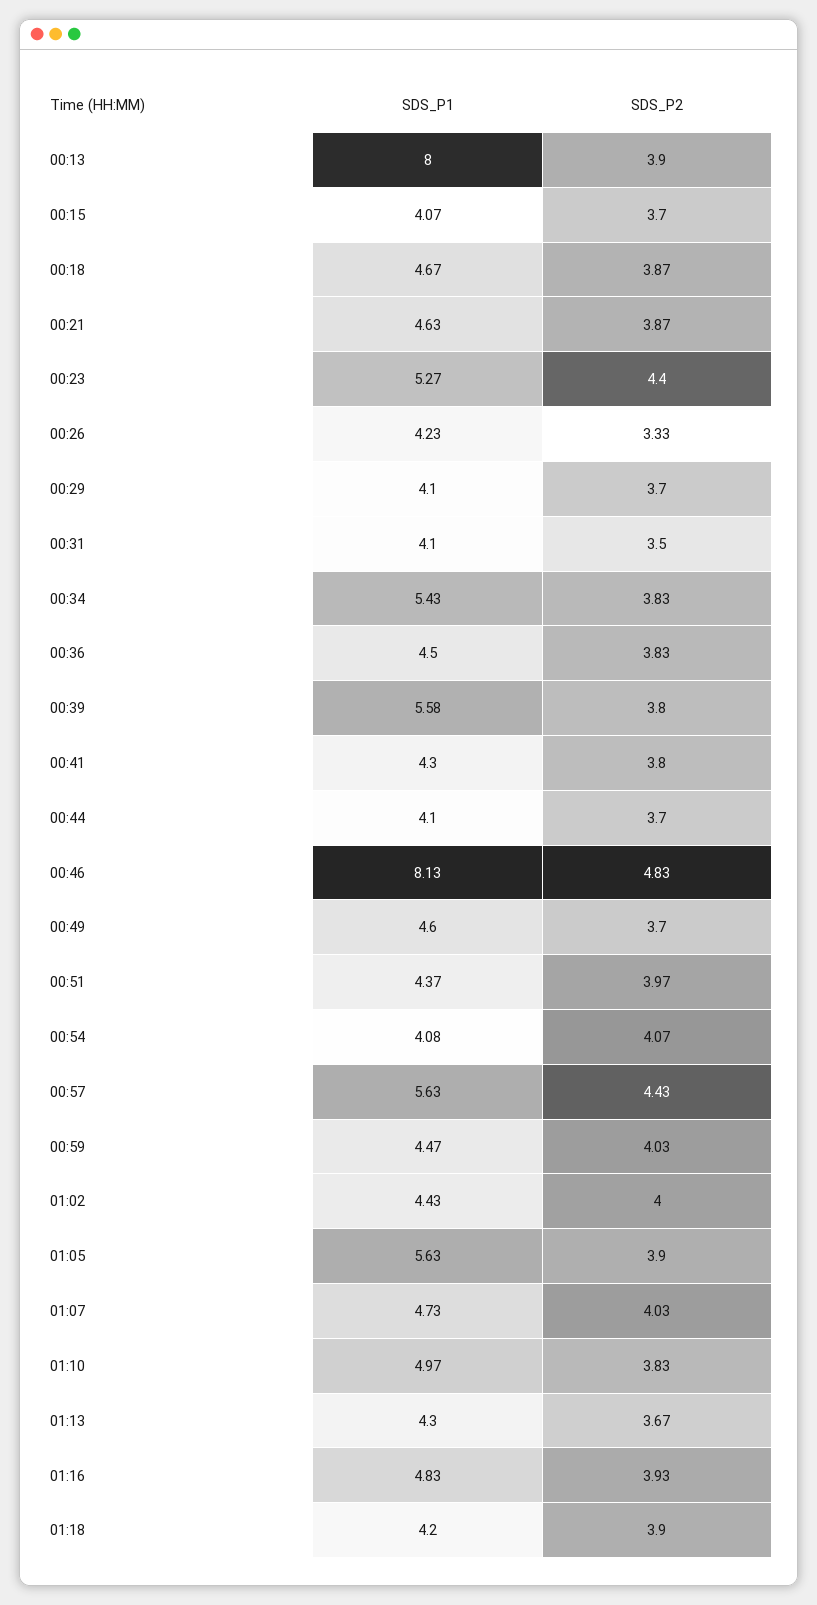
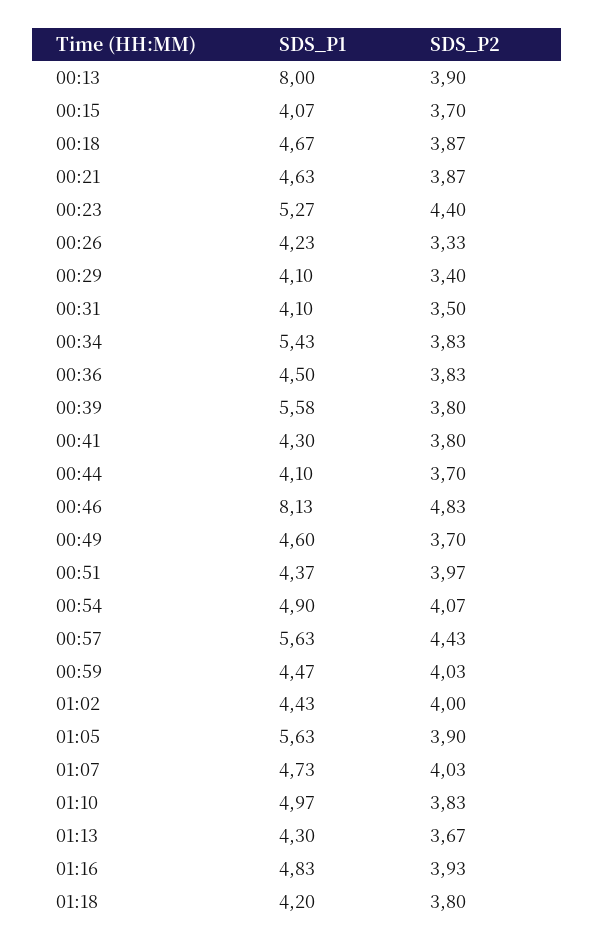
  {
    "SDS_P1": {
      "00:13": 8,
      "00:15": 4.07,
      "00:18": 4.67,
      "00:21": 4.63,
      "00:23": 5.27,
      "00:26": 4.23,
      "00:29": 4.1,
      "00:31": 4.1,
      "00:34": 5.43,
      "00:36": 4.5,
      "00:39": 5.58,
      "00:41": 4.3,
      "00:44": 4.1,
      "00:46": 8.13,
      "00:49": 4.6,
      "00:51": 4.37,
-     "00:54": 4.08,
+     "00:54": 4.9,
      "00:57": 5.63,
      "00:59": 4.47,
      "01:02": 4.43,
      "01:05": 5.63,
      "01:07": 4.73,
      "01:10": 4.97,
      "01:13": 4.3,
      "01:16": 4.83,
      "01:18": 4.2
    },
    "SDS_P2": {
      "00:13": 3.9,
      "00:15": 3.7,
      "00:18": 3.87,
      "00:21": 3.87,
      "00:23": 4.4,
      "00:26": 3.33,
-     "00:29": 3.7,
+     "00:29": 3.4,
      "00:31": 3.5,
      "00:34": 3.83,
      "00:36": 3.83,
      "00:39": 3.8,
      "00:41": 3.8,
      "00:44": 3.7,
      "00:46": 4.83,
      "00:49": 3.7,
      "00:51": 3.97,
      "00:54": 4.07,
      "00:57": 4.43,
      "00:59": 4.03,
      "01:02": 4,
      "01:05": 3.9,
      "01:07": 4.03,
      "01:10": 3.83,
      "01:13": 3.67,
      "01:16": 3.93,
-     "01:18": 3.9
+     "01:18": 3.8
    }
  }

